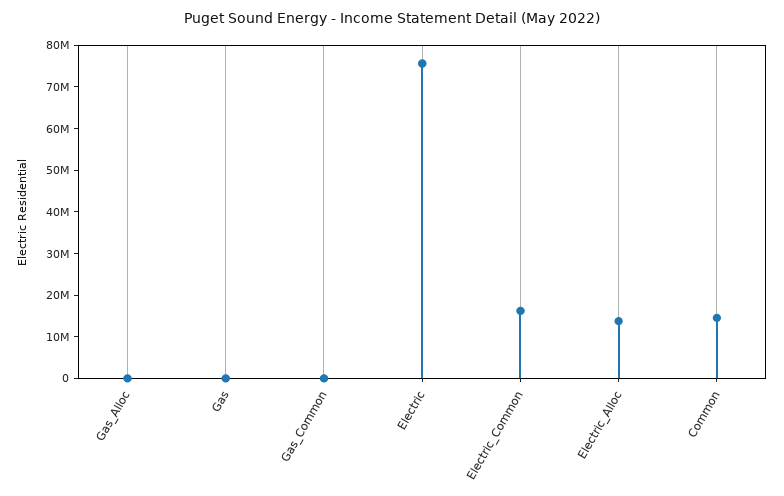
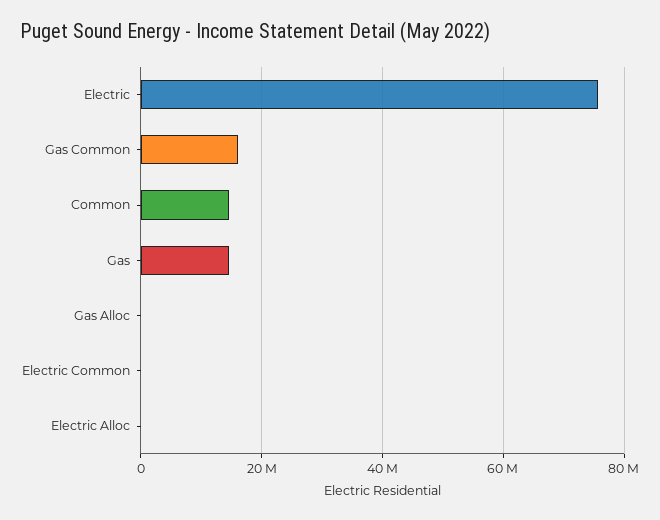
  {
    "Gas_Alloc": 0,
-   "Gas": 0,
+   "Gas": 14000000,
-   "Gas_Common": 0,
+   "Gas_Common": 16000000,
    "Electric": 76000000,
-   "Electric_Common": 16000000,
+   "Electric_Common": 0,
-   "Electric_Alloc": 14000000,
+   "Electric_Alloc": 0,
    "Common": 14000000
  }

